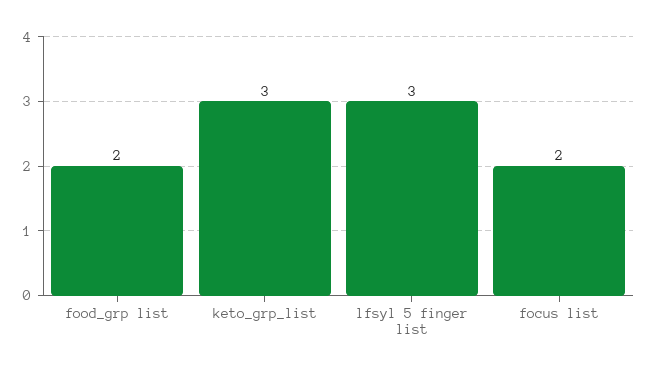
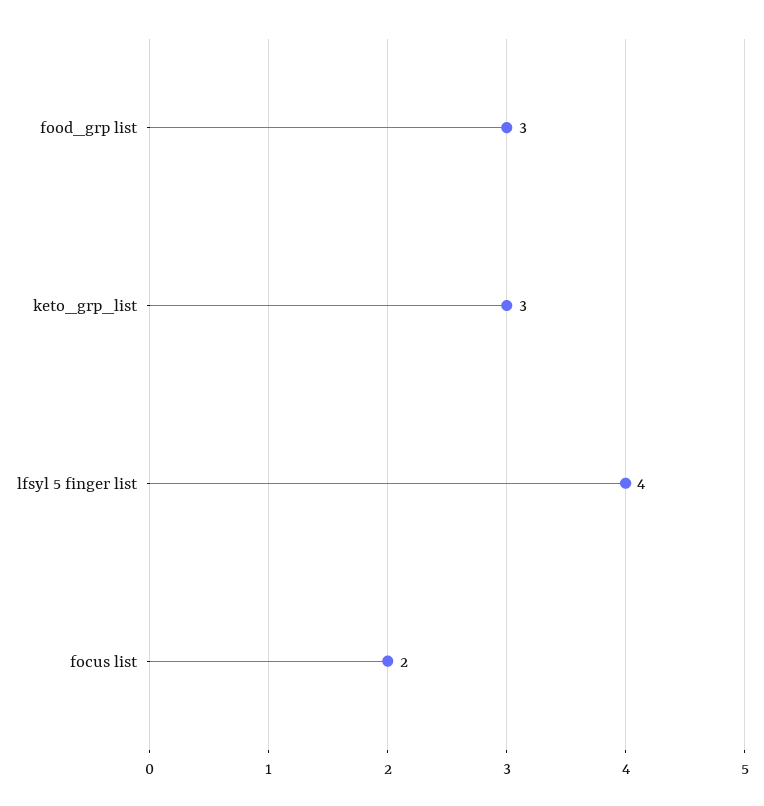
  {
-   "food_grp list": 2,
+   "food_grp list": 3,
    "keto_grp_list": 3,
-   "lfsyl 5 finger list": 3,
+   "lfsyl 5 finger list": 4,
    "focus list": 2
  }

